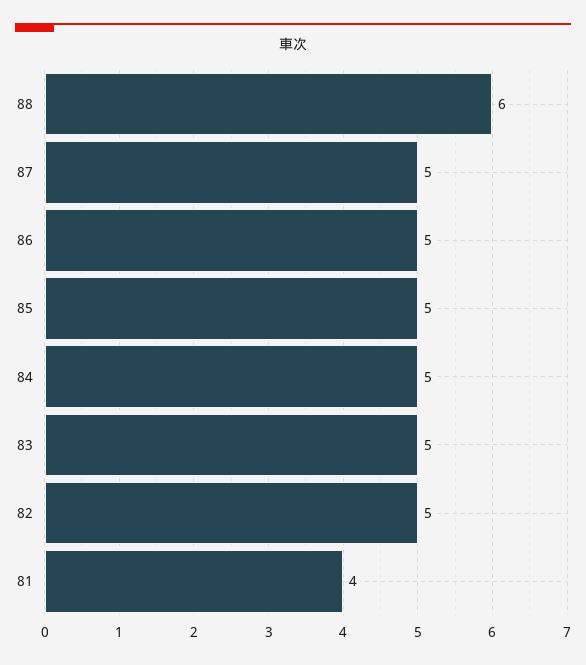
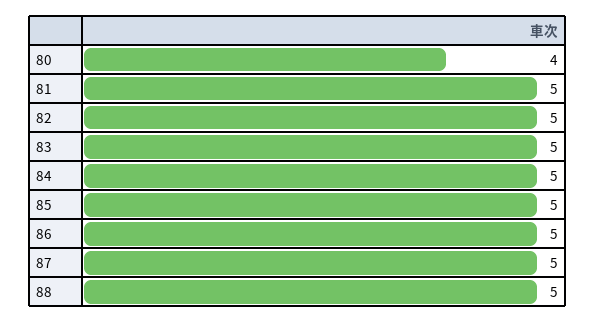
  {
-   "88": 6,
+   "88": 5,
    "87": 5,
    "86": 5,
    "85": 5,
    "84": 5,
    "83": 5,
    "82": 5,
-   "81": 4
+   "81": 5,
+   "80": 4
  }

